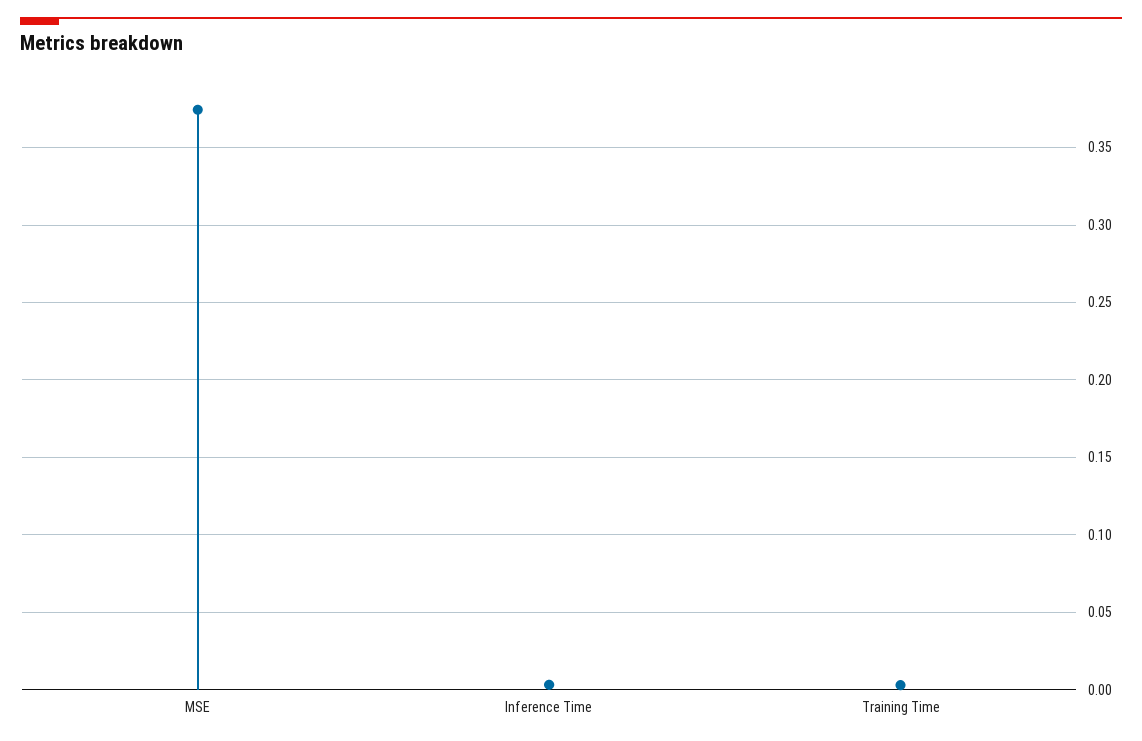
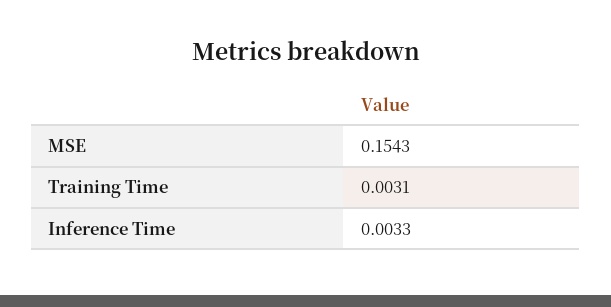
  {
-   "MSE": 0.375,
+   "MSE": 0.1543,
    "Inference Time": 0.0033,
    "Training Time": 0.0031
  }

